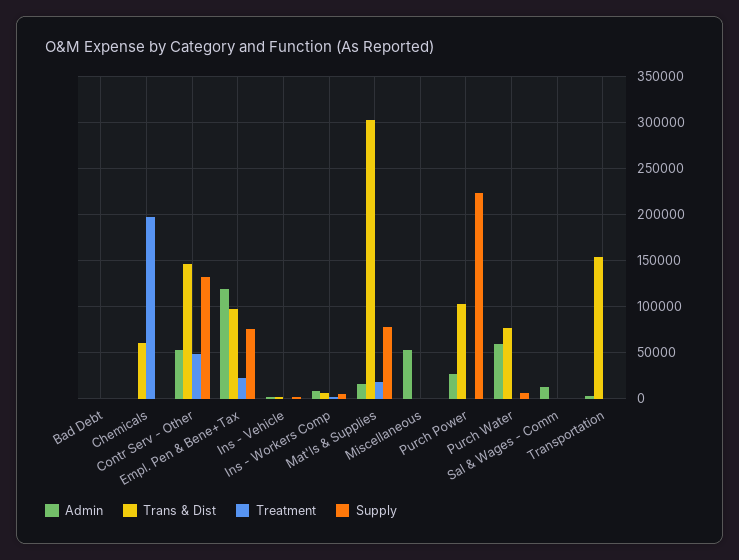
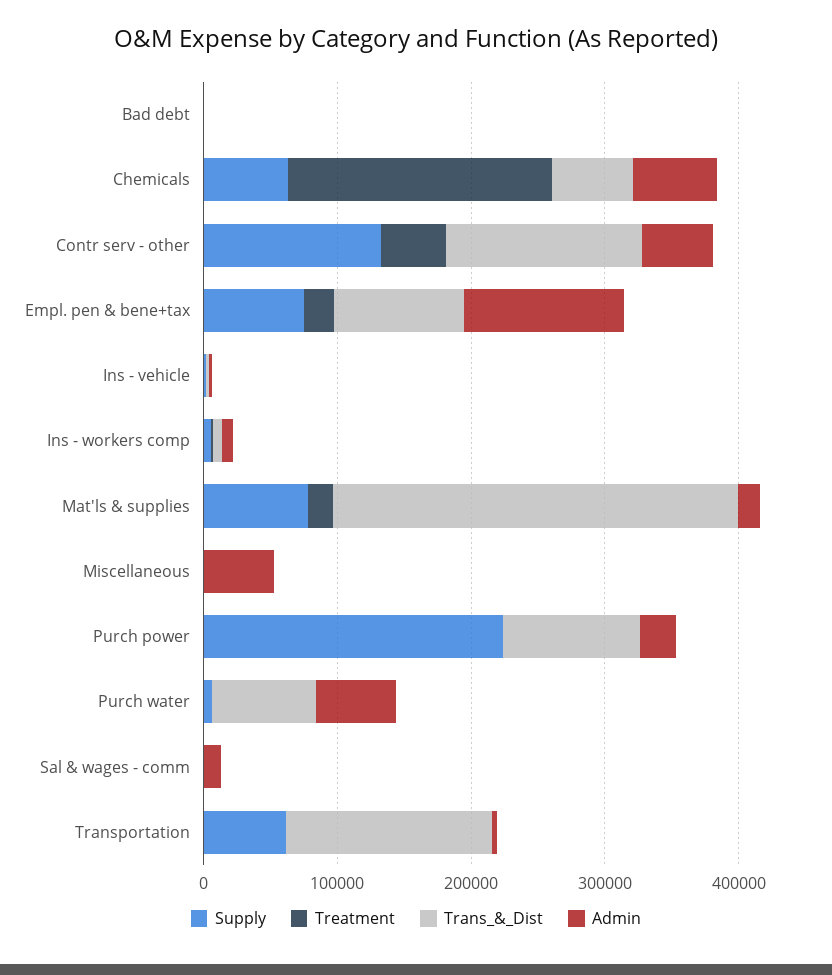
  {
    "Admin": {
      "Bad Debt": 0,
-     "Chemicals": 0,
+     "Chemicals": 60000,
      "Contr Serv - Other": 50000,
      "Empl. Pen & Bene+Tax": 120000,
      "Ins - Vehicle": 0,
      "Ins - Workers Comp": 10000,
      "Mat'ls & Supplies": 20000,
      "Miscellaneous": 50000,
      "Purch Power": 30000,
      "Purch Water": 60000,
      "Sal & Wages - Comm": 10000,
      "Transportation": 0
    },
    "Trans & Dist": {
      "Bad Debt": 0,
      "Chemicals": 60000,
      "Contr Serv - Other": 150000,
      "Empl. Pen & Bene+Tax": 100000,
      "Ins - Vehicle": 0,
      "Ins - Workers Comp": 10000,
      "Mat'ls & Supplies": 300000,
      "Miscellaneous": 0,
      "Purch Power": 100000,
      "Purch Water": 80000,
      "Sal & Wages - Comm": 0,
      "Transportation": 150000
    },
    "Treatment": {
      "Bad Debt": 0,
      "Chemicals": 200000,
      "Contr Serv - Other": 50000,
      "Empl. Pen & Bene+Tax": 20000,
      "Ins - Vehicle": 0,
      "Ins - Workers Comp": 0,
      "Mat'ls & Supplies": 20000,
      "Miscellaneous": 0,
      "Purch Power": 0,
      "Purch Water": 0,
      "Sal & Wages - Comm": 0,
      "Transportation": 0
    },
    "Supply": {
      "Bad Debt": 0,
-     "Chemicals": 0,
+     "Chemicals": 60000,
      "Contr Serv - Other": 130000,
      "Empl. Pen & Bene+Tax": 80000,
      "Ins - Vehicle": 0,
      "Ins - Workers Comp": 10000,
      "Mat'ls & Supplies": 80000,
      "Miscellaneous": 0,
      "Purch Power": 220000,
      "Purch Water": 10000,
      "Sal & Wages - Comm": 0,
-     "Transportation": 0
+     "Transportation": 60000
    }
  }

